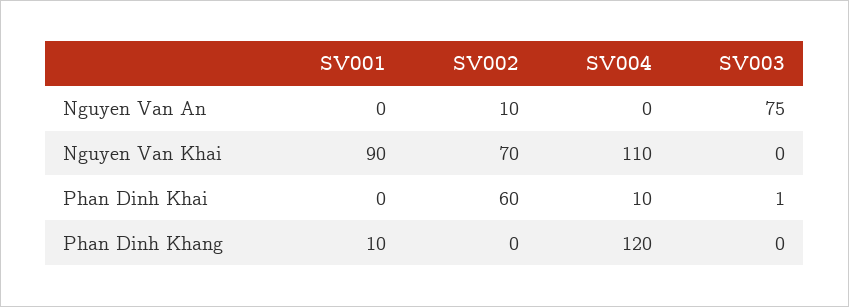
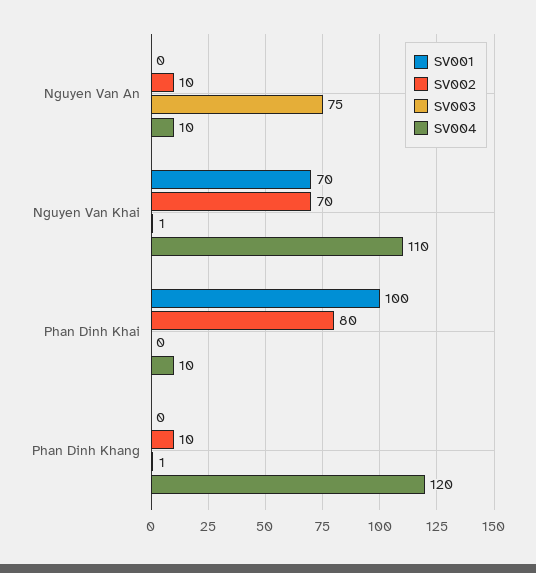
  {
    "SV001": {
      "Nguyen Van An": 0,
-     "Nguyen Van Khai": 90,
+     "Nguyen Van Khai": 70,
-     "Phan Dinh Khai": 0,
+     "Phan Dinh Khai": 100,
-     "Phan Dinh Khang": 10
+     "Phan Dinh Khang": 0
    },
    "SV002": {
      "Nguyen Van An": 10,
      "Nguyen Van Khai": 70,
-     "Phan Dinh Khai": 60,
+     "Phan Dinh Khai": 80,
-     "Phan Dinh Khang": 0
+     "Phan Dinh Khang": 10
    },
    "SV004": {
-     "Nguyen Van An": 0,
+     "Nguyen Van An": 10,
      "Nguyen Van Khai": 110,
      "Phan Dinh Khai": 10,
      "Phan Dinh Khang": 120
    },
    "SV003": {
      "Nguyen Van An": 75,
-     "Nguyen Van Khai": 0,
+     "Nguyen Van Khai": 1,
-     "Phan Dinh Khai": 1,
+     "Phan Dinh Khai": 0,
-     "Phan Dinh Khang": 0
+     "Phan Dinh Khang": 1
    }
  }

